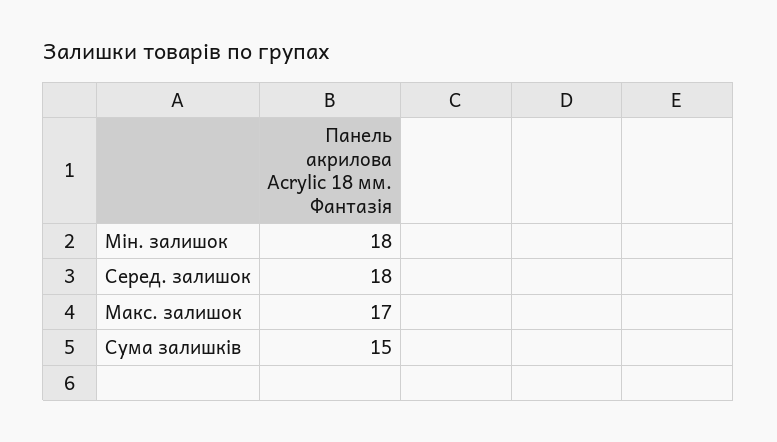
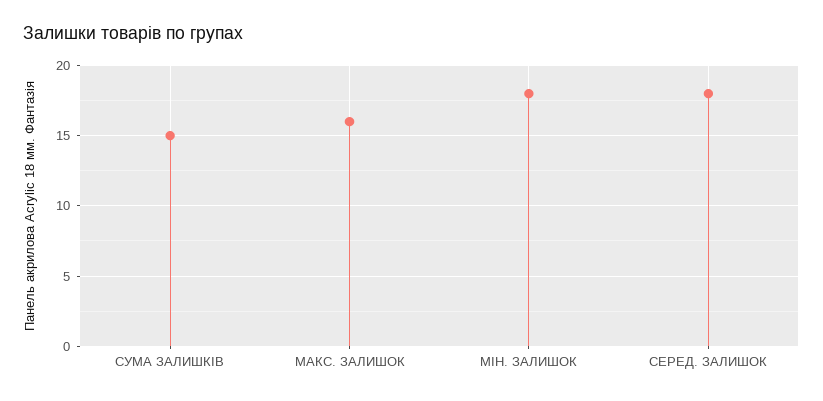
  {
    "Мін. залишок": 18,
    "Серед. залишок": 18,
-   "Макс. залишок": 17,
+   "Макс. залишок": 16,
    "Сума залишків": 15
  }

